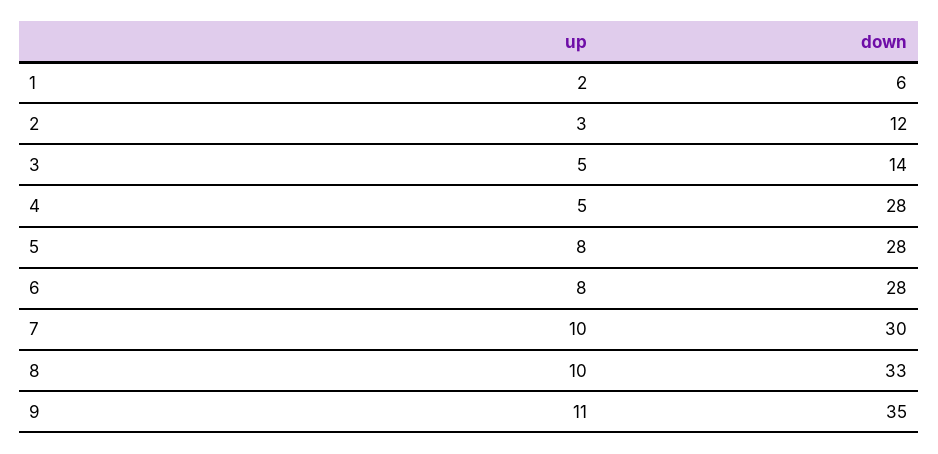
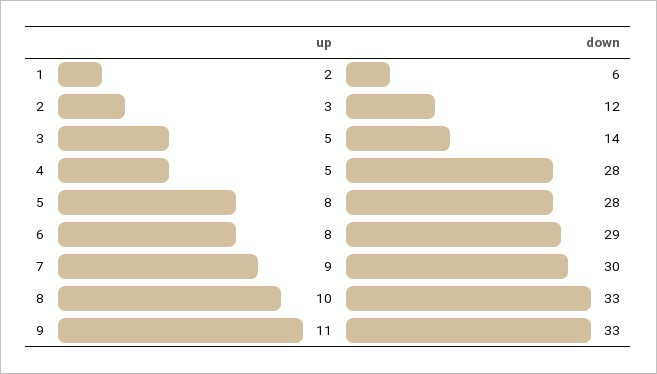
  {
    "up": {
      "1": 2,
      "2": 3,
      "3": 5,
      "4": 5,
      "5": 8,
      "6": 8,
-     "7": 10,
+     "7": 9,
      "8": 10,
      "9": 11
    },
    "down": {
      "1": 6,
      "2": 12,
      "3": 14,
      "4": 28,
      "5": 28,
-     "6": 28,
+     "6": 29,
      "7": 30,
      "8": 33,
-     "9": 35
+     "9": 33
    }
  }

